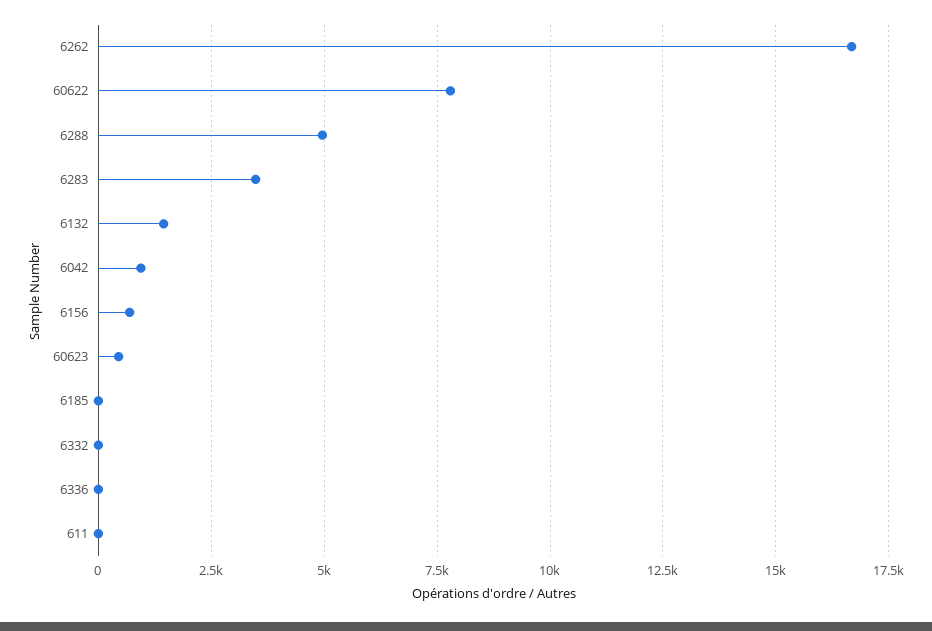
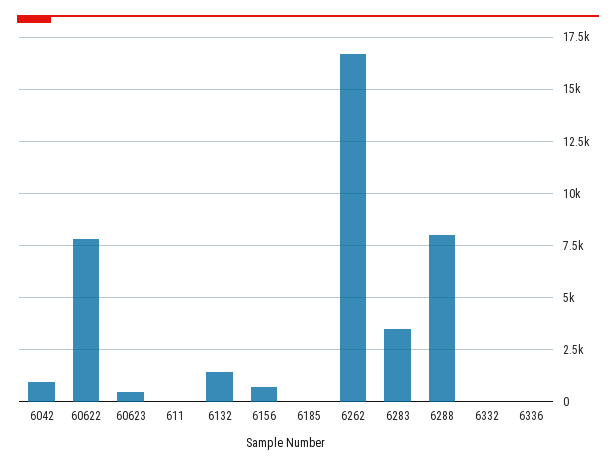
  {
    "6262": 16750,
    "60622": 7750,
-   "6288": 5000,
+   "6288": 8000,
    "6283": 3500,
    "6132": 1500,
    "6042": 1000,
    "6156": 750,
    "60623": 500,
    "6185": 0,
    "6332": 0,
    "6336": 0,
    "611": 0
  }

